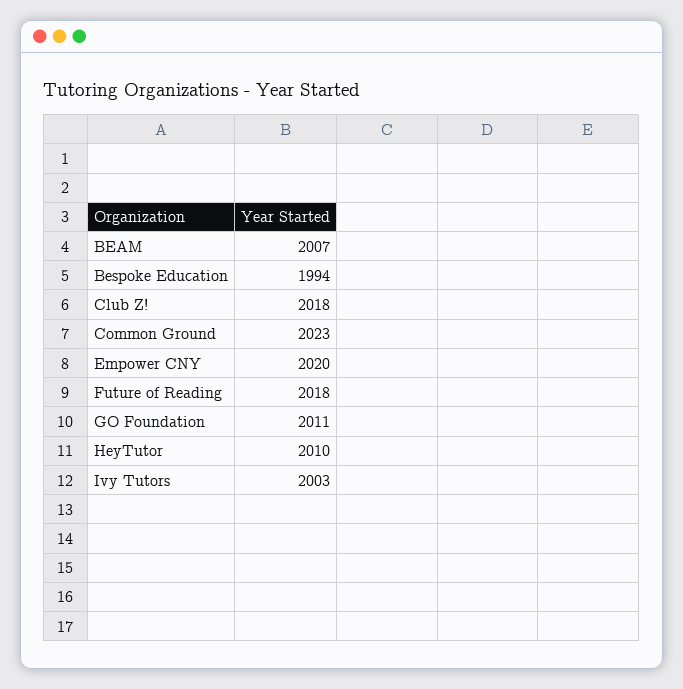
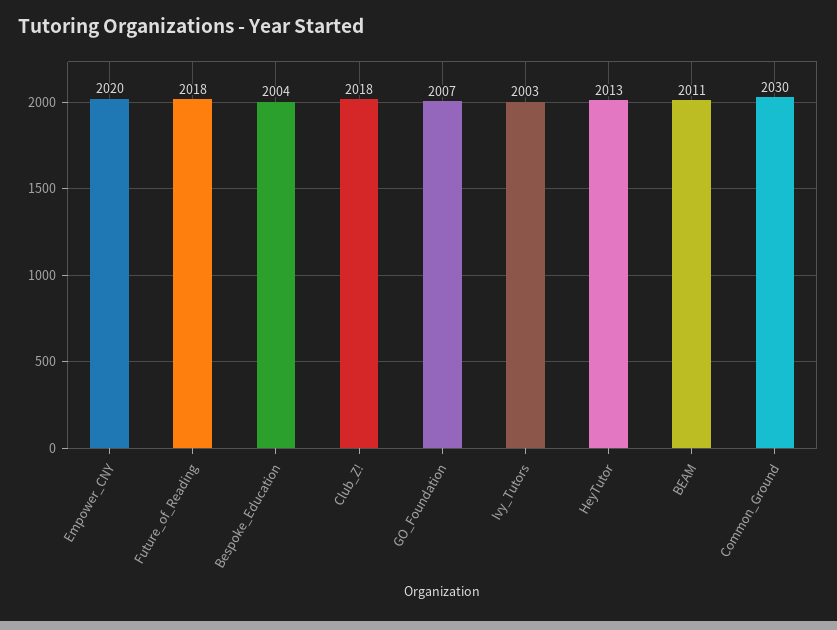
  {
-   "BEAM": 2007,
+   "BEAM": 2011,
-   "Bespoke Education": 1994,
+   "Bespoke Education": 2004,
    "Club Z!": 2018,
-   "Common Ground": 2023,
+   "Common Ground": 2030,
    "Empower CNY": 2020,
    "Future of Reading": 2018,
-   "GO Foundation": 2011,
+   "GO Foundation": 2007,
-   "HeyTutor": 2010,
+   "HeyTutor": 2013,
    "Ivy Tutors": 2003
  }

